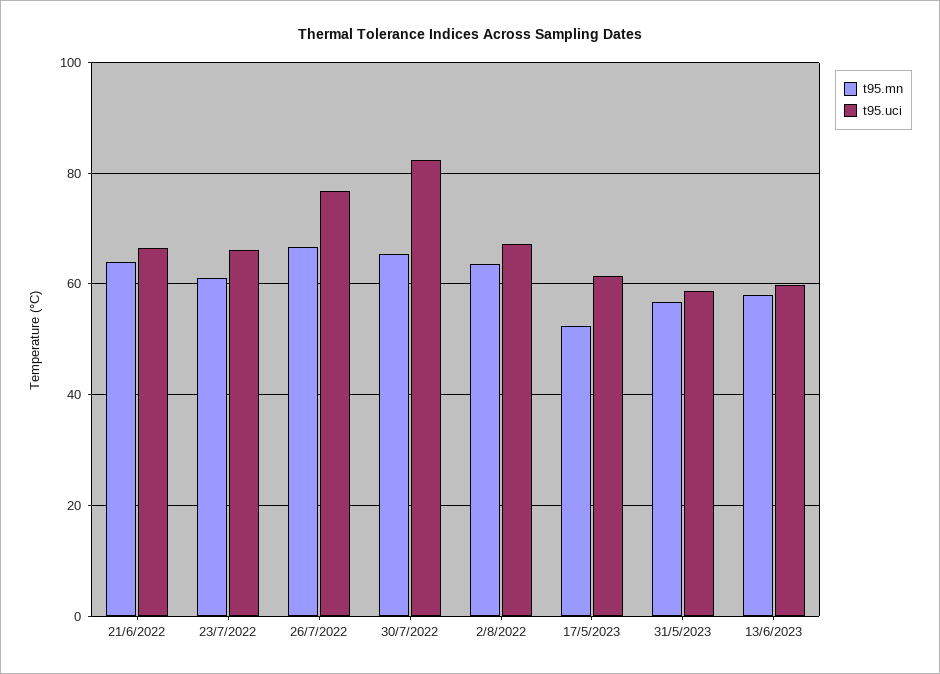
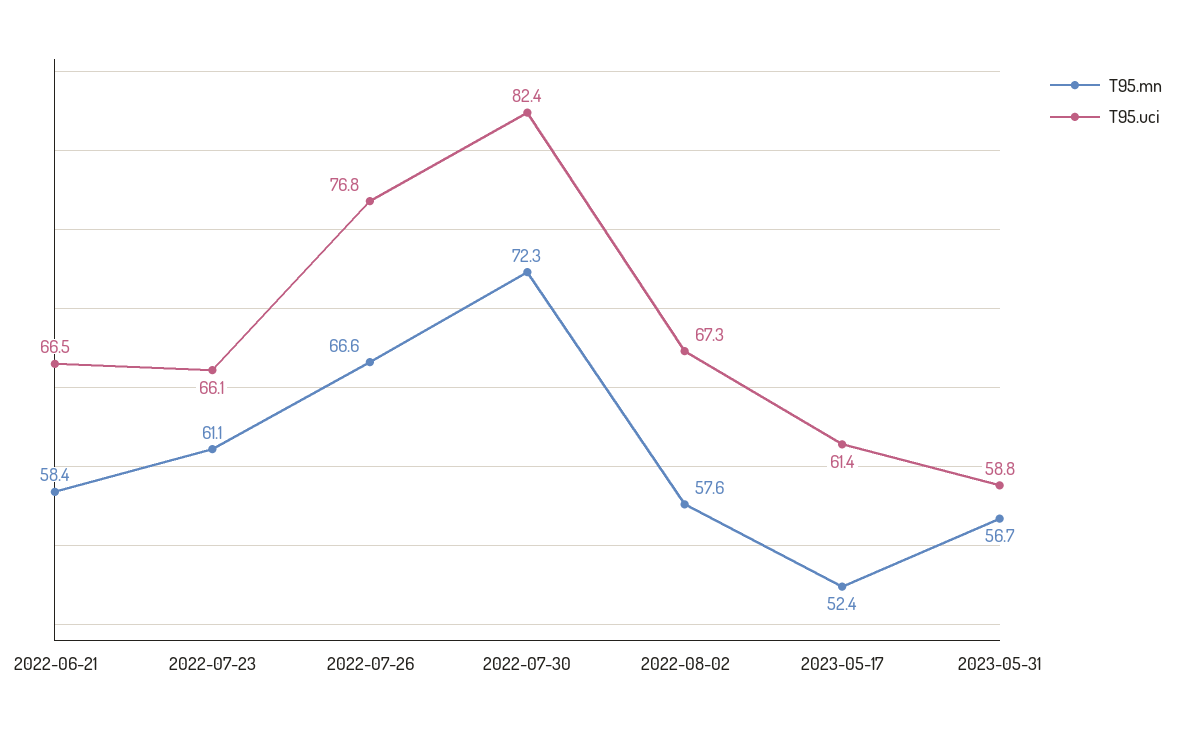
  {
    "t95.mn": {
-     "21/6/2022": 64,
+     "21/6/2022": 58.4,
      "23/7/2022": 61.1,
      "26/7/2022": 66.6,
-     "30/7/2022": 66,
+     "30/7/2022": 72.3,
-     "2/8/2022": 64,
+     "2/8/2022": 57.6,
      "17/5/2023": 52.4,
-     "31/5/2023": 56.7,
+     "31/5/2023": 56.7
-     "13/6/2023": 58
    },
    "t95.uci": {
      "21/6/2022": 66.5,
      "23/7/2022": 66.1,
      "26/7/2022": 76.8,
      "30/7/2022": 82.4,
      "2/8/2022": 67.3,
      "17/5/2023": 61.4,
-     "31/5/2023": 58.8,
+     "31/5/2023": 58.8
-     "13/6/2023": 60
    }
  }

